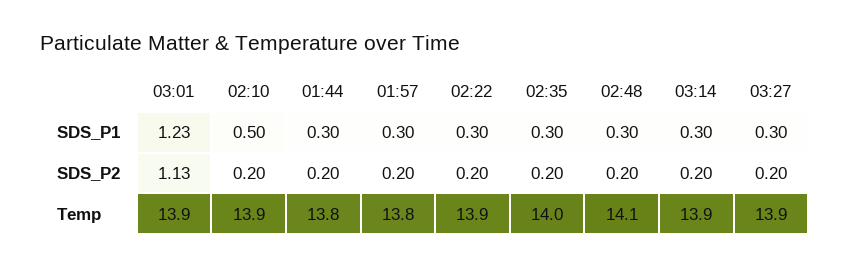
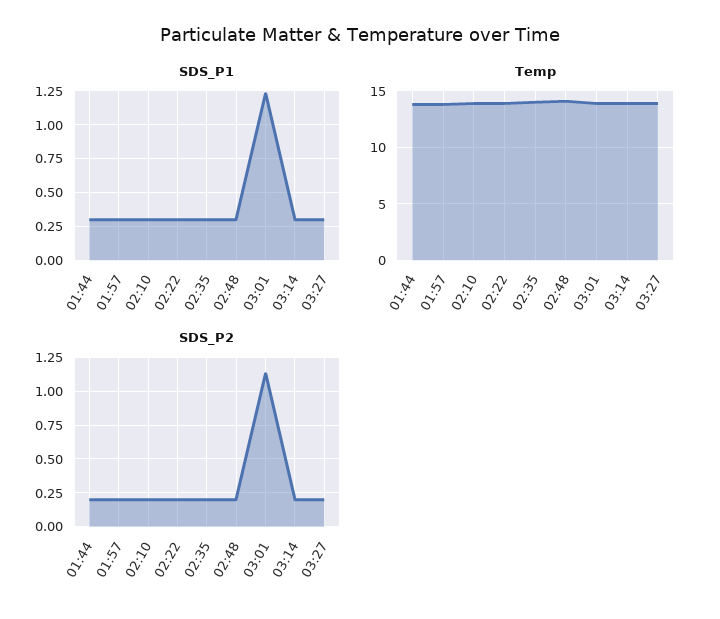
  {
    "SDS_P1": {
      "03:01": 1.23,
-     "02:10": 0.5,
+     "02:10": 0.3,
      "01:44": 0.3,
      "01:57": 0.3,
      "02:22": 0.3,
      "02:35": 0.3,
      "02:48": 0.3,
      "03:14": 0.3,
      "03:27": 0.3
    },
    "SDS_P2": {
      "03:01": 1.13,
      "02:10": 0.2,
      "01:44": 0.2,
      "01:57": 0.2,
      "02:22": 0.2,
      "02:35": 0.2,
      "02:48": 0.2,
      "03:14": 0.2,
      "03:27": 0.2
    },
    "Temp": {
      "03:01": 13.9,
      "02:10": 13.9,
      "01:44": 13.8,
      "01:57": 13.8,
      "02:22": 13.9,
      "02:35": 14,
      "02:48": 14.1,
      "03:14": 13.9,
      "03:27": 13.9
    }
  }

